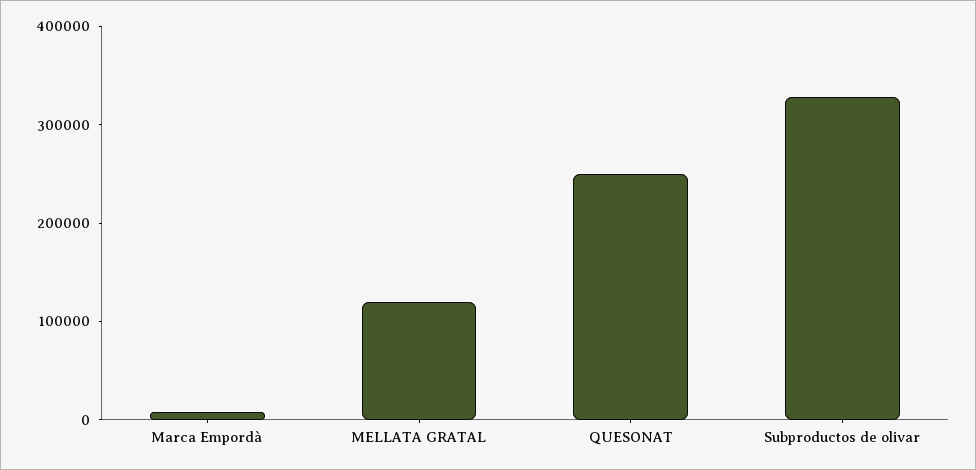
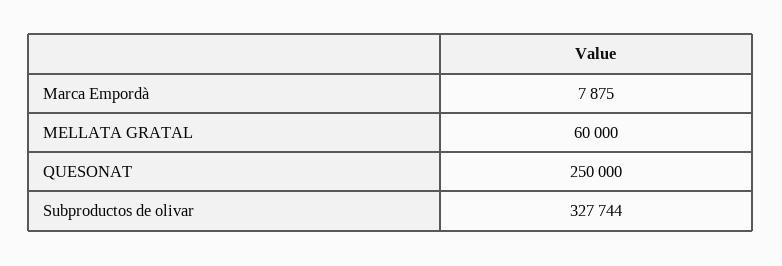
  {
    "Marca Empordà": 7875,
-   "MELLATA GRATAL": 120000,
+   "MELLATA GRATAL": 60000,
    "QUESONAT": 250000,
    "Subproductos de olivar": 327744
  }

